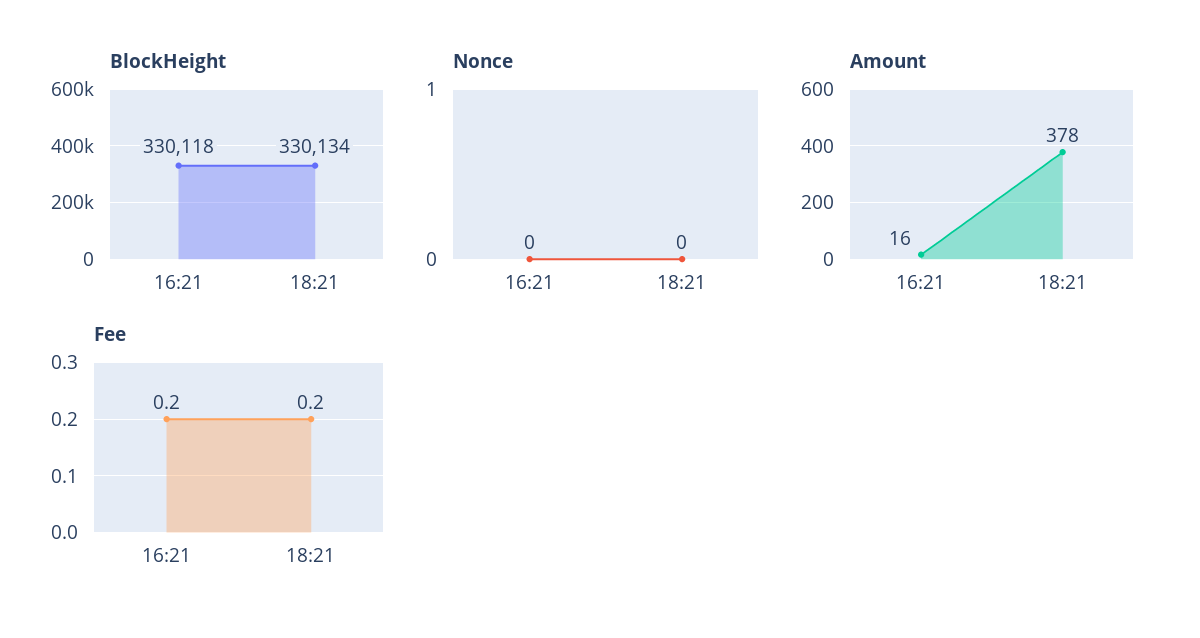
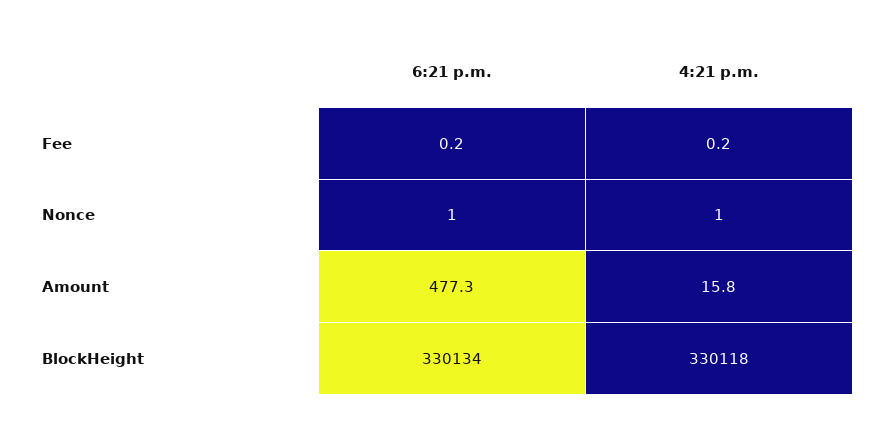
  {
    "BlockHeight": {
      "16:21": 330118,
      "18:21": 330134
    },
    "Nonce": {
-     "16:21": 0,
+     "16:21": 1,
-     "18:21": 0
+     "18:21": 1
    },
    "Amount": {
      "16:21": 15.8,
-     "18:21": 378
+     "18:21": 477.3
    },
    "Fee": {
      "16:21": 0.2,
      "18:21": 0.2
    }
  }

